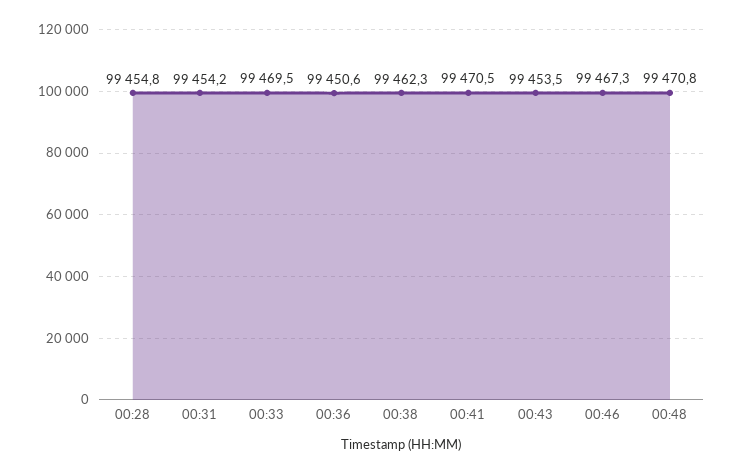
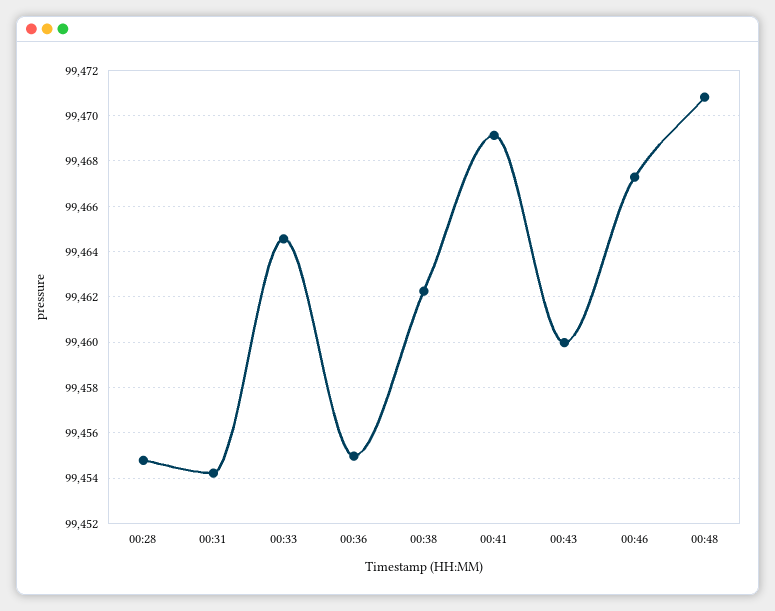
  {
    "00:28": 99454.8,
    "00:31": 99454.2,
-   "00:33": 99469.5,
+   "00:33": 99464.5,
-   "00:36": 99450.6,
+   "00:36": 99455,
    "00:38": 99462.3,
-   "00:41": 99470.5,
+   "00:41": 99469,
-   "00:43": 99453.5,
+   "00:43": 99460,
    "00:46": 99467.3,
    "00:48": 99470.8
  }

